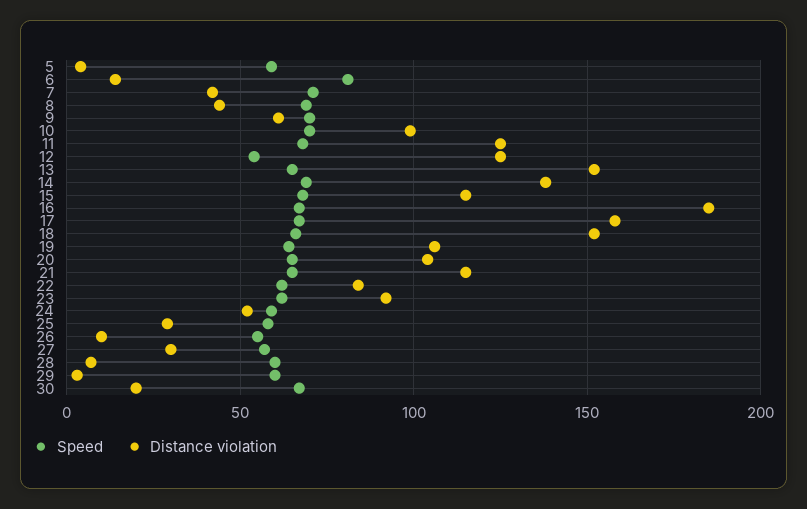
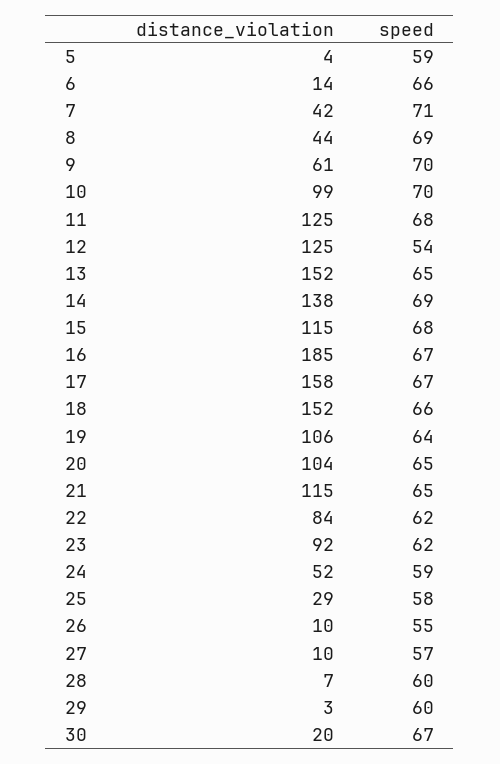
  {
    "Speed": {
      "5": 59,
-     "6": 80,
+     "6": 66,
      "7": 71,
      "8": 69,
      "9": 70,
      "10": 70,
      "11": 68,
      "12": 54,
      "13": 65,
      "14": 69,
      "15": 68,
      "16": 67,
      "17": 67,
      "18": 66,
      "19": 64,
      "20": 65,
      "21": 65,
      "22": 62,
      "23": 62,
      "24": 59,
      "25": 58,
      "26": 55,
      "27": 57,
      "28": 60,
      "29": 60,
      "30": 67
    },
    "Distance violation": {
      "5": 4,
      "6": 14,
      "7": 42,
      "8": 44,
      "9": 61,
      "10": 99,
      "11": 125,
      "12": 125,
      "13": 152,
      "14": 138,
      "15": 115,
      "16": 185,
      "17": 158,
      "18": 152,
      "19": 106,
      "20": 104,
      "21": 115,
      "22": 84,
      "23": 92,
      "24": 52,
      "25": 29,
      "26": 10,
-     "27": 30,
+     "27": 10,
      "28": 7,
      "29": 3,
      "30": 20
    }
  }

